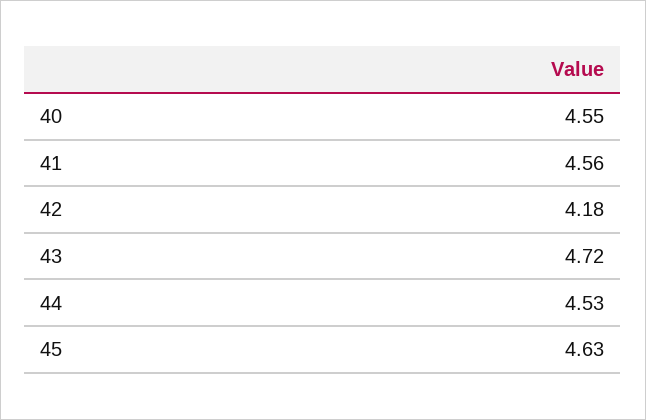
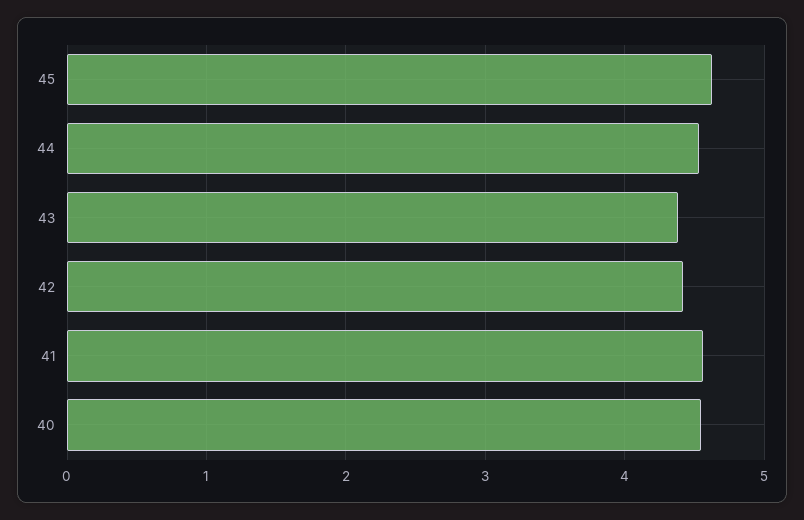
  {
    "40": 4.55,
    "41": 4.56,
-   "42": 4.18,
+   "42": 4.4,
-   "43": 4.72,
+   "43": 4.4,
    "44": 4.53,
    "45": 4.63
  }

